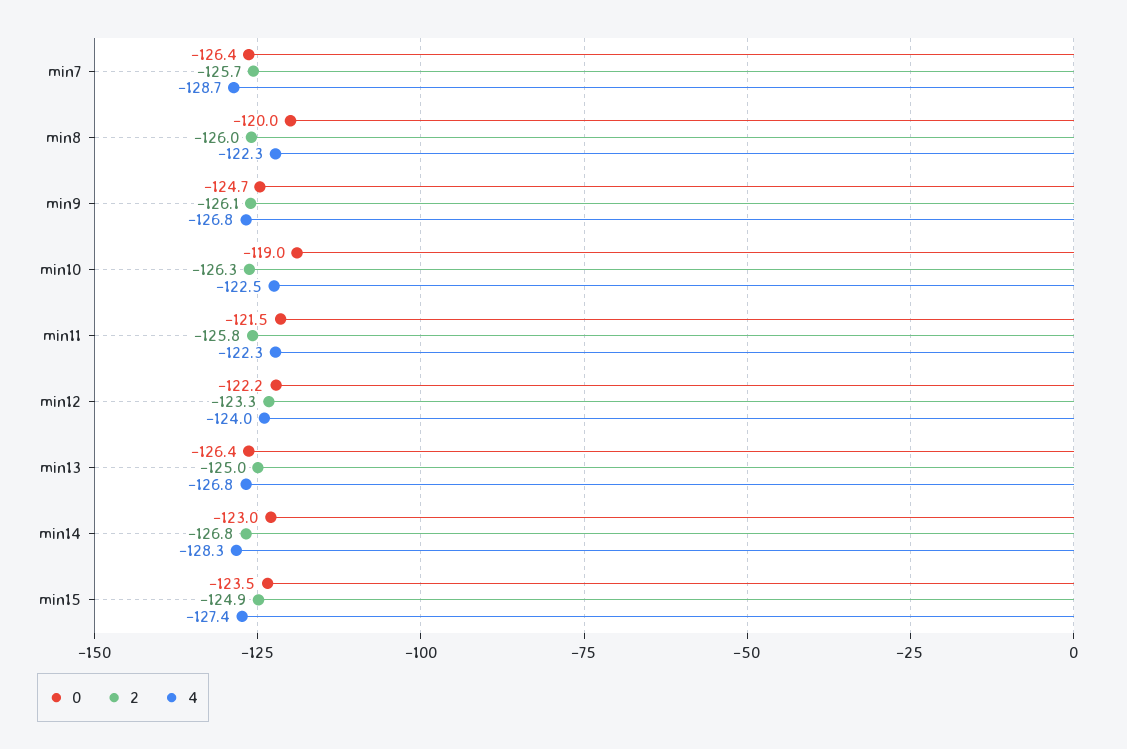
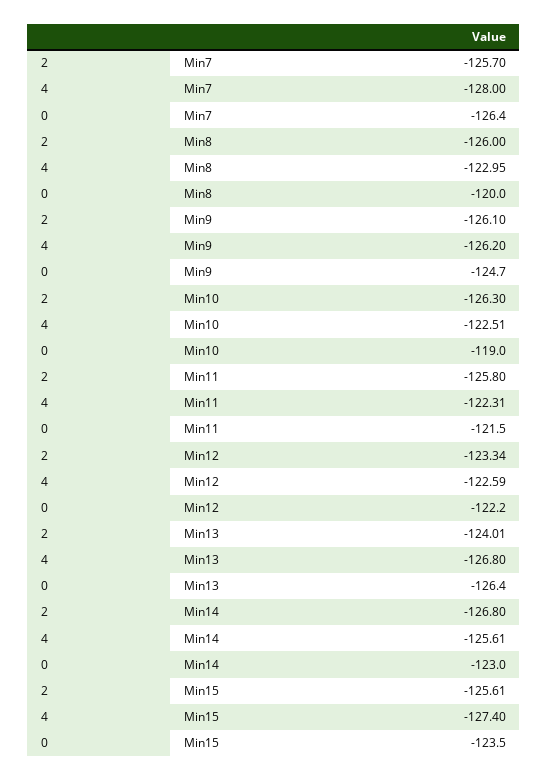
  {
    "0": {
      "min7": -126.4,
      "min8": -120,
      "min9": -124.7,
      "min10": -119,
      "min11": -121.5,
      "min12": -122.2,
      "min13": -126.4,
      "min14": -123,
      "min15": -123.5
    },
    "2": {
      "min7": -125.7,
      "min8": -126,
      "min9": -126.1,
      "min10": -126.3,
      "min11": -125.8,
      "min12": -123.34,
-     "min13": -125,
+     "min13": -124.01,
      "min14": -126.8,
-     "min15": -124.9
+     "min15": -125.61
    },
    "4": {
-     "min7": -128.7,
+     "min7": -128,
-     "min8": -122.3,
+     "min8": -122.95,
-     "min9": -126.8,
+     "min9": -126.2,
      "min10": -122.51,
      "min11": -122.31,
-     "min12": -124,
+     "min12": -122.59,
      "min13": -126.8,
-     "min14": -128.3,
+     "min14": -125.61,
      "min15": -127.4
    }
  }

